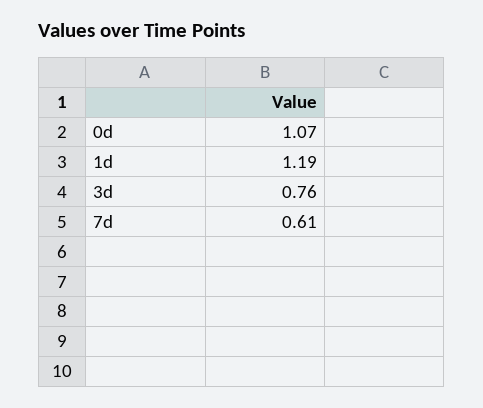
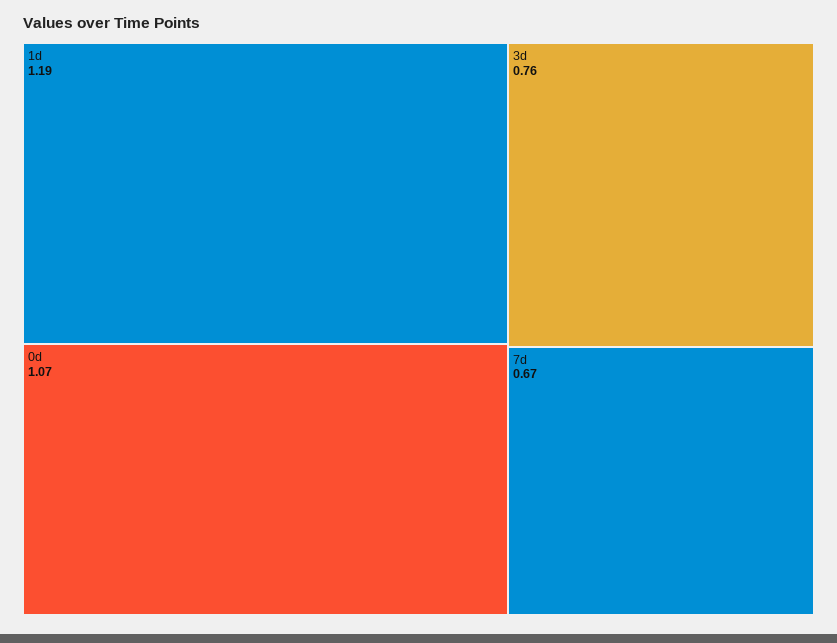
  {
    "0d": 1.07,
    "1d": 1.19,
    "3d": 0.76,
-   "7d": 0.61
+   "7d": 0.67
  }

